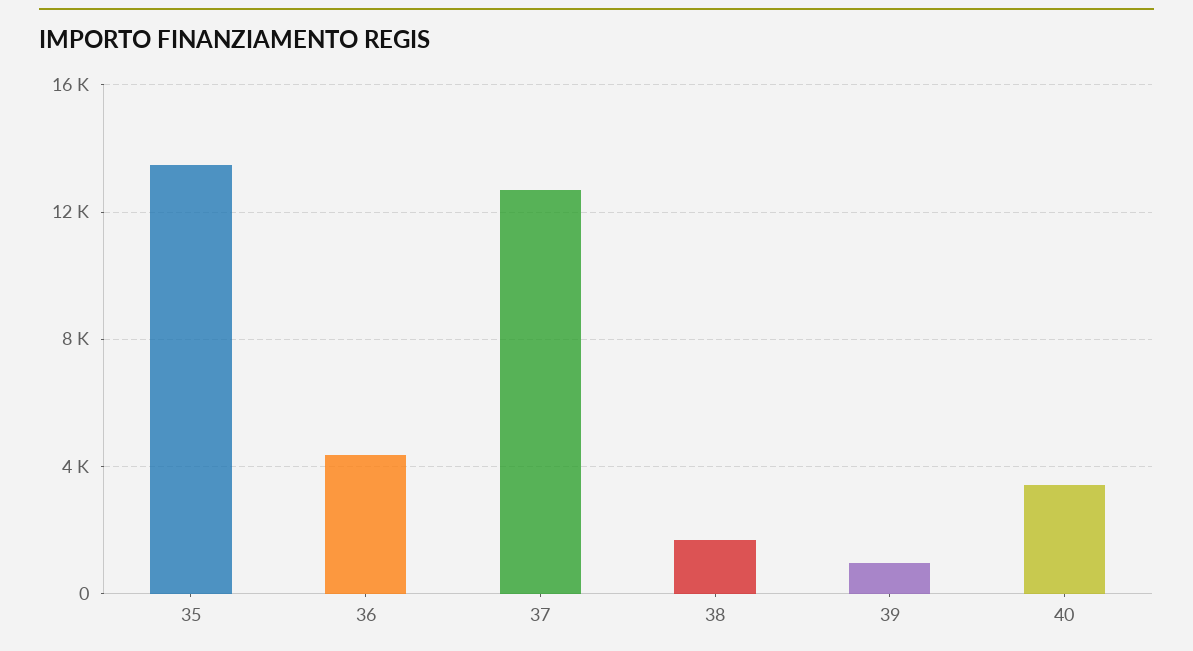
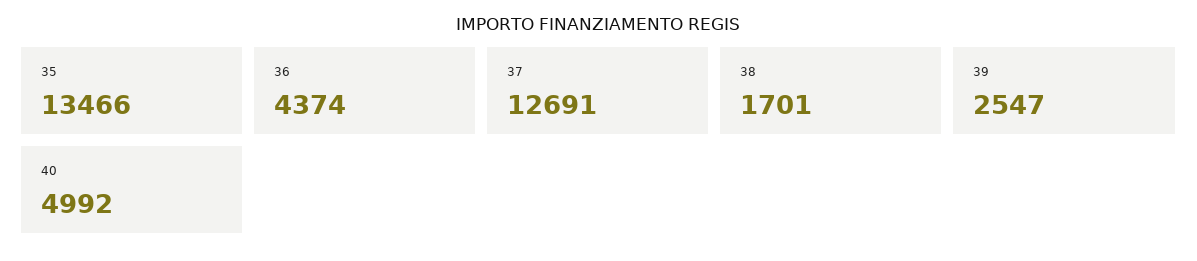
  {
    "35": 13466,
    "36": 4374,
    "37": 12691,
    "38": 1701,
-   "39": 1000,
+   "39": 2547,
-   "40": 3500
+   "40": 4992
  }

